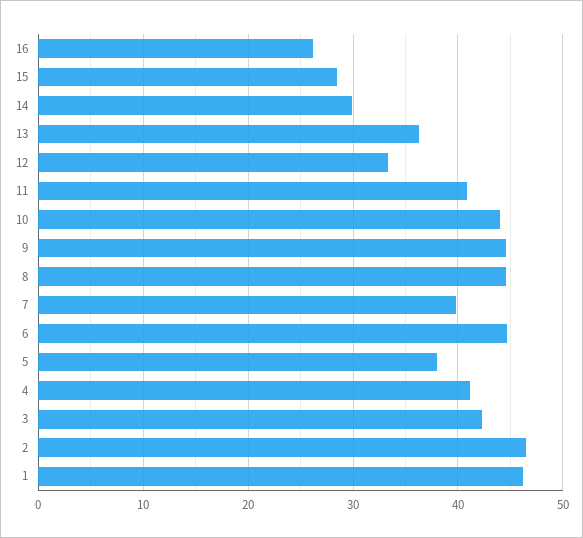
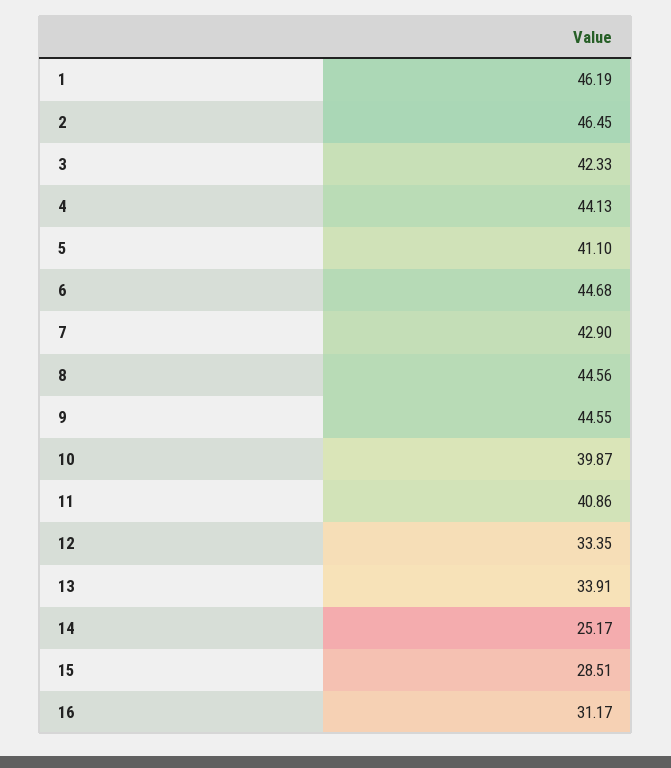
  {
-   "16": 26,
+   "16": 31.17,
    "15": 28.51,
-   "14": 30,
+   "14": 25.17,
-   "13": 36,
+   "13": 33.91,
    "12": 33.35,
    "11": 40.86,
-   "10": 44,
+   "10": 39.87,
    "9": 44.55,
    "8": 44.56,
-   "7": 40,
+   "7": 42.9,
    "6": 44.68,
-   "5": 38,
+   "5": 41.1,
-   "4": 41,
+   "4": 44.13,
    "3": 42.33,
    "2": 46.45,
    "1": 46.19
  }

